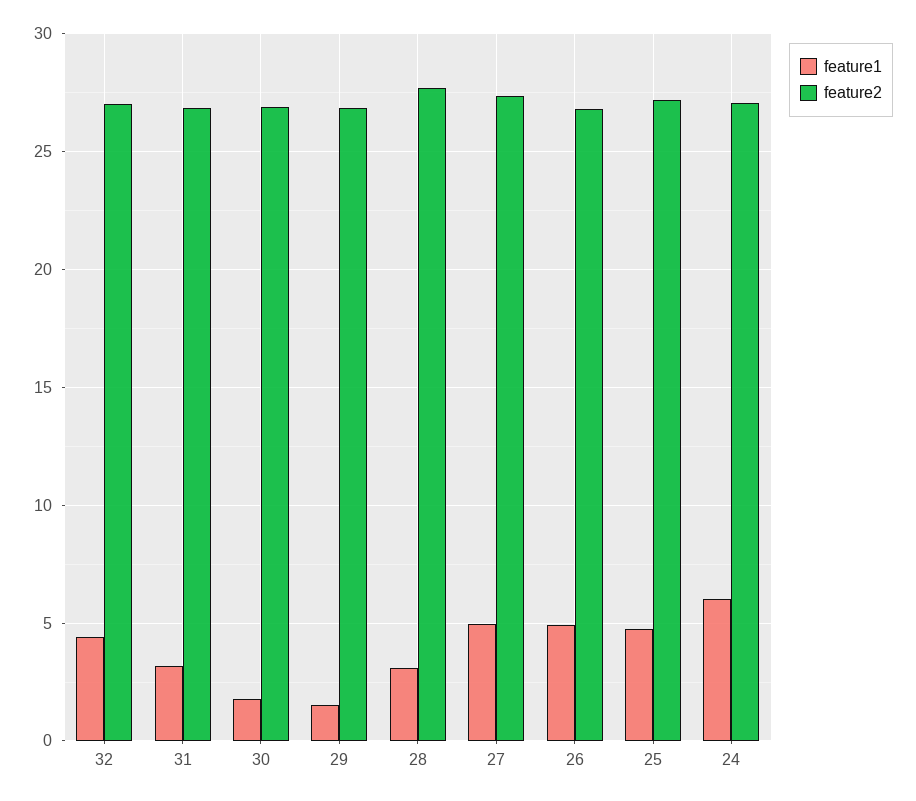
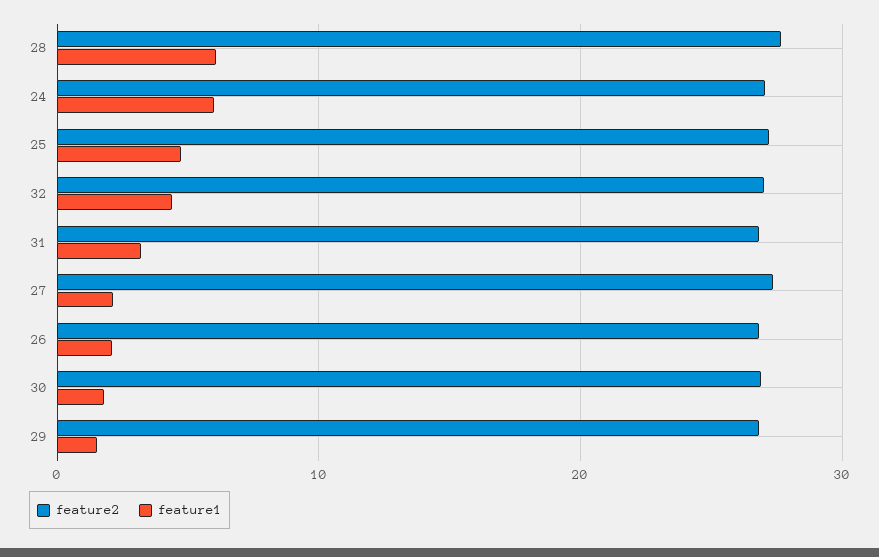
  {
    "feature1": {
      "32": 4.5,
      "31": 3,
      "30": 2,
      "29": 1.5,
-     "28": 3,
+     "28": 6,
-     "27": 5,
+     "27": 2,
-     "26": 5,
+     "26": 2,
      "25": 4.5,
      "24": 6
    },
    "feature2": {
      "32": 27,
      "31": 27,
      "30": 27,
      "29": 27,
      "28": 27.5,
      "27": 27.5,
      "26": 27,
      "25": 27,
      "24": 27
    }
  }

